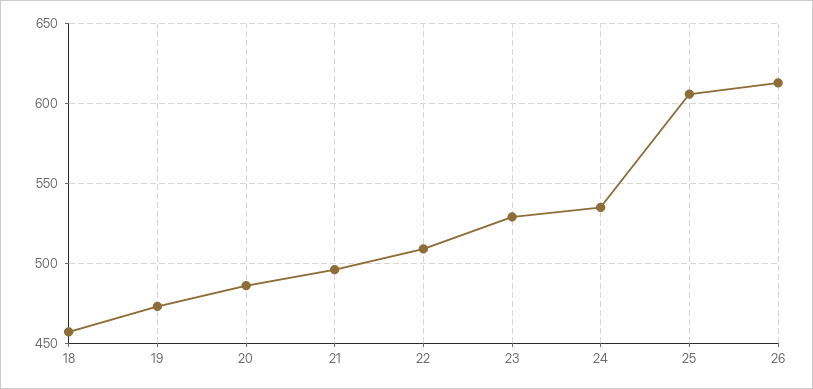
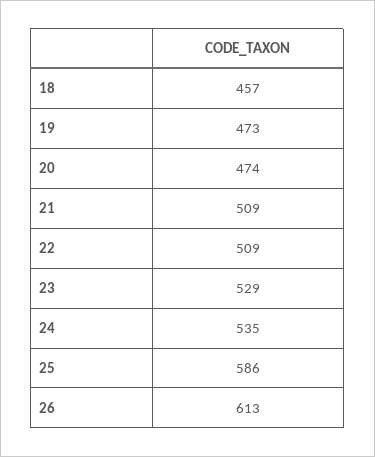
  {
    "18": 457,
    "19": 473,
-   "20": 485,
+   "20": 474,
-   "21": 495,
+   "21": 509,
    "22": 509,
    "23": 529,
    "24": 535,
-   "25": 605,
+   "25": 586,
    "26": 613
  }

